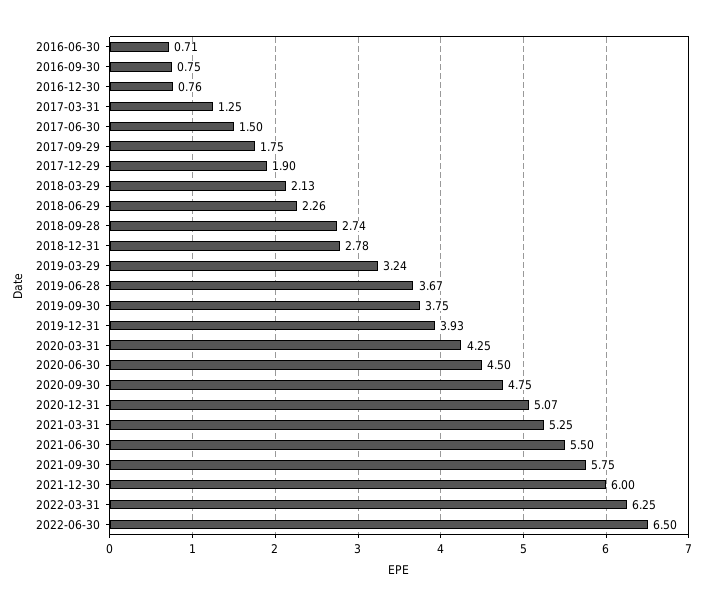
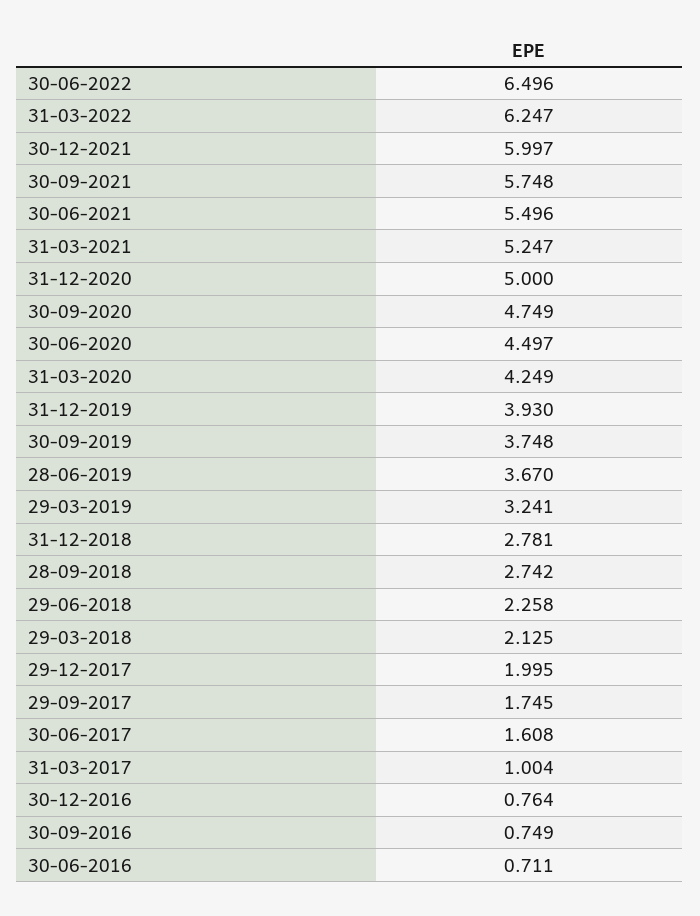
  {
    "2016-06-30": 0.711,
    "2016-09-30": 0.749,
    "2016-12-30": 0.764,
-   "2017-03-31": 1.25,
+   "2017-03-31": 1.004,
-   "2017-06-30": 1.5,
+   "2017-06-30": 1.608,
    "2017-09-29": 1.745,
-   "2017-12-29": 1.9,
+   "2017-12-29": 1.995,
    "2018-03-29": 2.125,
    "2018-06-29": 2.258,
    "2018-09-28": 2.742,
    "2018-12-31": 2.781,
    "2019-03-29": 3.241,
    "2019-06-28": 3.67,
    "2019-09-30": 3.748,
    "2019-12-31": 3.93,
    "2020-03-31": 4.249,
    "2020-06-30": 4.497,
    "2020-09-30": 4.749,
-   "2020-12-31": 5.07,
+   "2020-12-31": 5,
    "2021-03-31": 5.247,
    "2021-06-30": 5.496,
    "2021-09-30": 5.748,
    "2021-12-30": 5.997,
    "2022-03-31": 6.247,
    "2022-06-30": 6.496
  }

